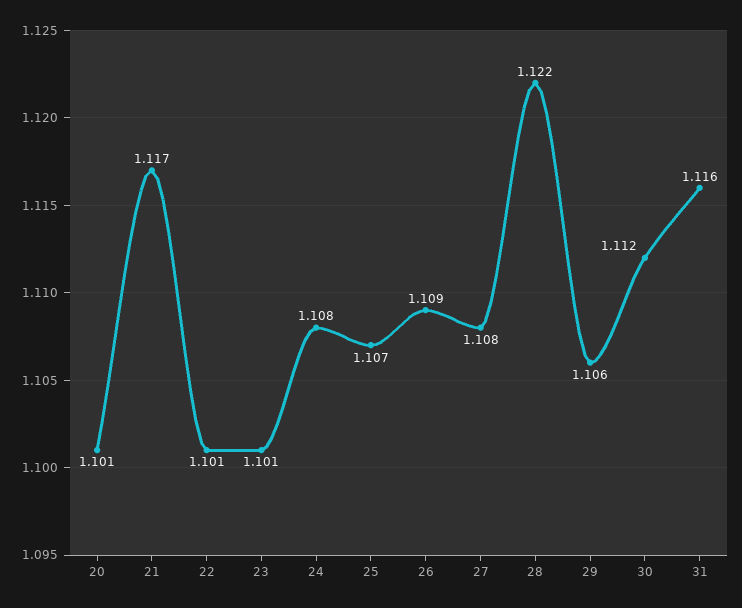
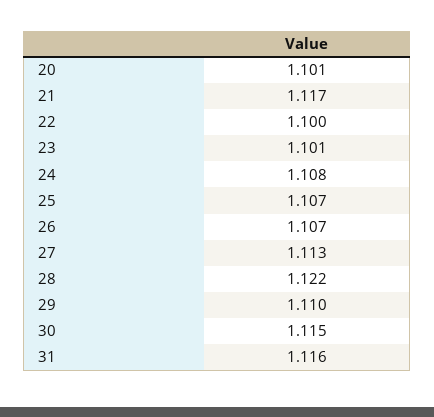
  {
    "20": 1.101,
    "21": 1.117,
-   "22": 1.101,
+   "22": 1.1,
    "23": 1.101,
    "24": 1.108,
    "25": 1.107,
-   "26": 1.109,
+   "26": 1.107,
-   "27": 1.108,
+   "27": 1.113,
    "28": 1.122,
-   "29": 1.106,
+   "29": 1.11,
-   "30": 1.112,
+   "30": 1.115,
    "31": 1.116
  }

